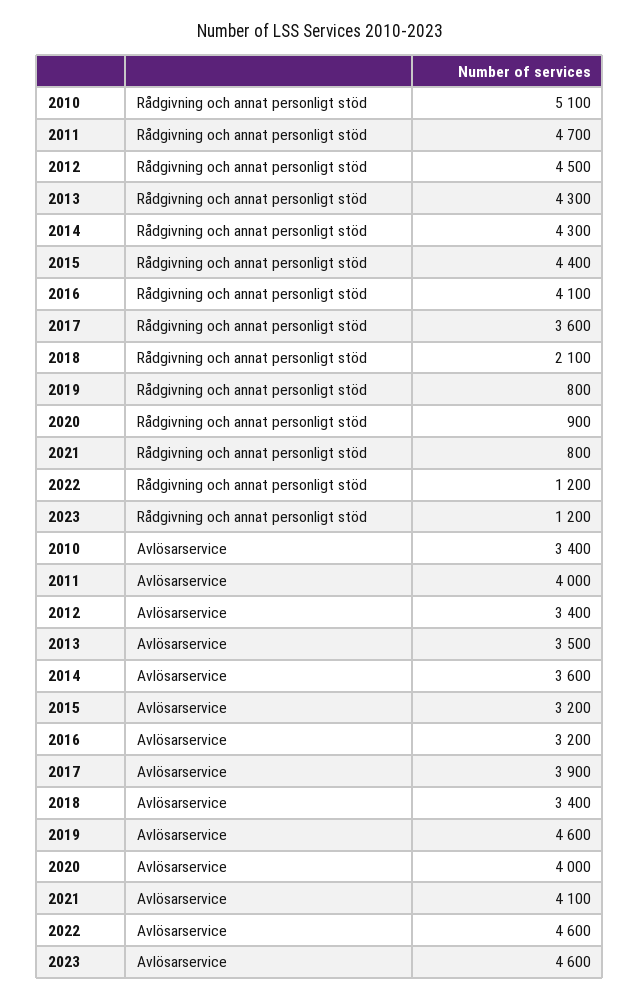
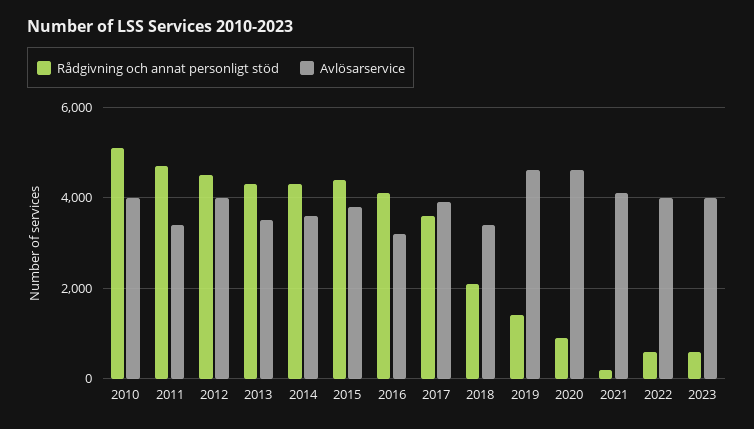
  {
    "Rådgivning och annat personligt stöd": {
      "2010": 5100,
      "2011": 4700,
      "2012": 4500,
      "2013": 4300,
      "2014": 4300,
      "2015": 4400,
      "2016": 4100,
      "2017": 3600,
      "2018": 2100,
-     "2019": 800,
+     "2019": 1400,
      "2020": 900,
-     "2021": 800,
+     "2021": 200,
-     "2022": 1200,
+     "2022": 600,
-     "2023": 1200
+     "2023": 600
    },
    "Avlösarservice": {
-     "2010": 3400,
+     "2010": 4000,
-     "2011": 4000,
+     "2011": 3400,
-     "2012": 3400,
+     "2012": 4000,
      "2013": 3500,
      "2014": 3600,
-     "2015": 3200,
+     "2015": 3800,
      "2016": 3200,
      "2017": 3900,
      "2018": 3400,
      "2019": 4600,
-     "2020": 4000,
+     "2020": 4600,
      "2021": 4100,
-     "2022": 4600,
+     "2022": 4000,
-     "2023": 4600
+     "2023": 4000
    }
  }

